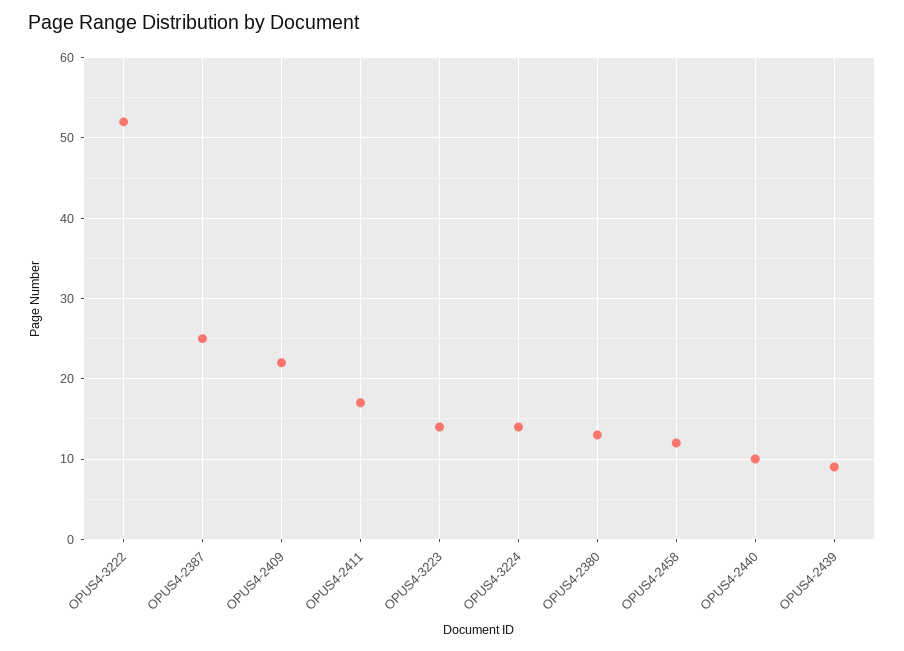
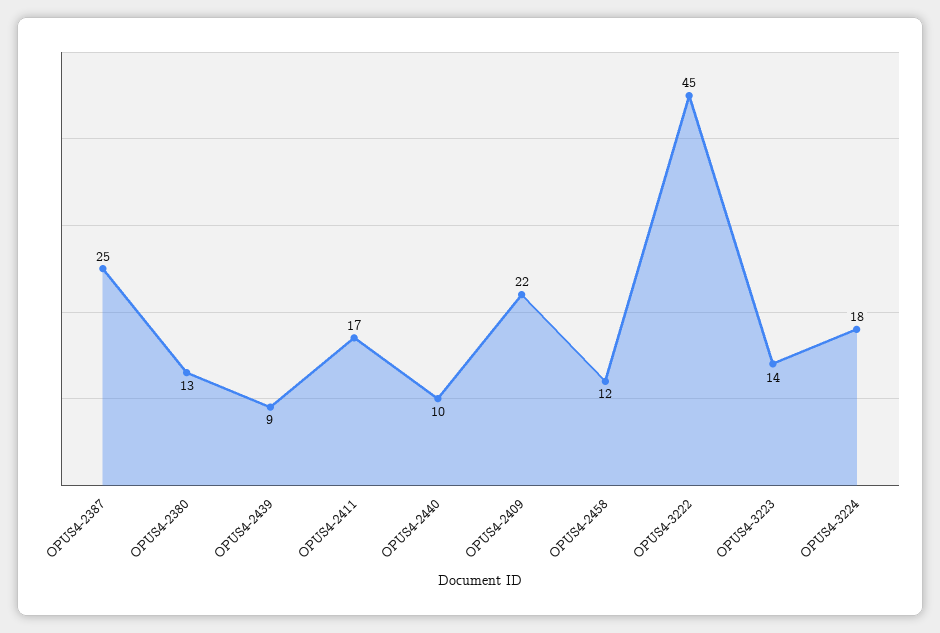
  {
-   "OPUS4-3222": 52,
+   "OPUS4-3222": 45,
    "OPUS4-2387": 25,
    "OPUS4-2409": 22,
    "OPUS4-2411": 17,
    "OPUS4-3223": 14,
-   "OPUS4-3224": 14,
+   "OPUS4-3224": 18,
    "OPUS4-2380": 13,
    "OPUS4-2458": 12,
    "OPUS4-2440": 10,
    "OPUS4-2439": 9
  }

